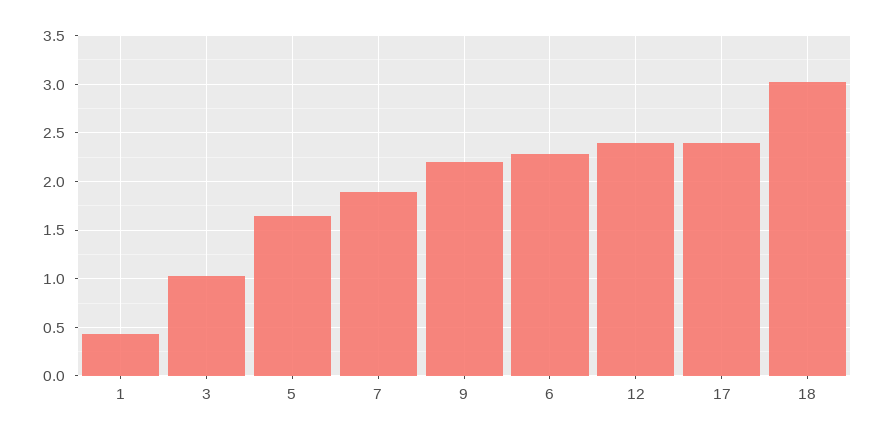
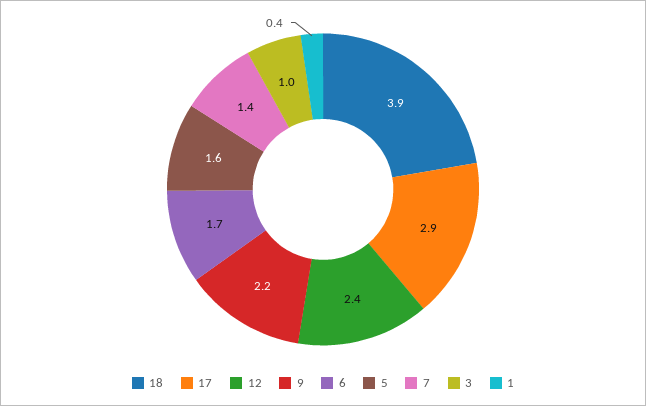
  {
    "1": 0.4,
    "3": 1,
    "5": 1.6,
-   "7": 1.9,
+   "7": 1.4,
    "9": 2.2,
-   "6": 2.3,
+   "6": 1.7,
    "12": 2.4,
-   "17": 2.4,
+   "17": 2.9,
-   "18": 3
+   "18": 3.9
  }

